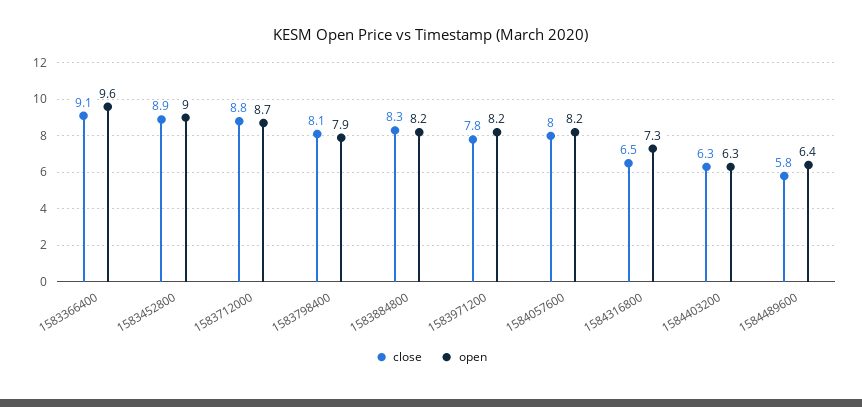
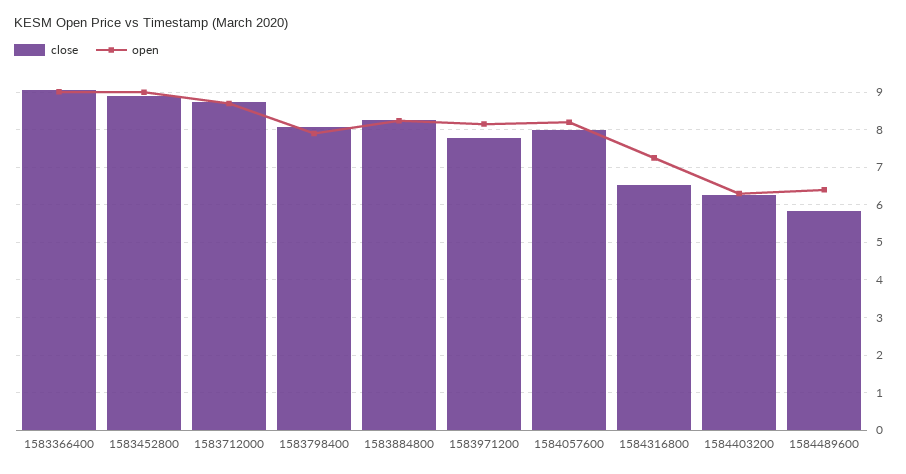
  {
    "close": {
      "1583366400": 9.1,
      "1583452800": 8.9,
      "1583712000": 8.8,
      "1583798400": 8.1,
      "1583884800": 8.3,
      "1583971200": 7.8,
      "1584057600": 8,
      "1584316800": 6.5,
      "1584403200": 6.3,
      "1584489600": 5.8
    },
    "open": {
-     "1583366400": 9.6,
+     "1583366400": 9,
      "1583452800": 9,
      "1583712000": 8.7,
      "1583798400": 7.9,
      "1583884800": 8.2,
      "1583971200": 8.2,
      "1584057600": 8.2,
      "1584316800": 7.3,
      "1584403200": 6.3,
      "1584489600": 6.4
    }
  }

